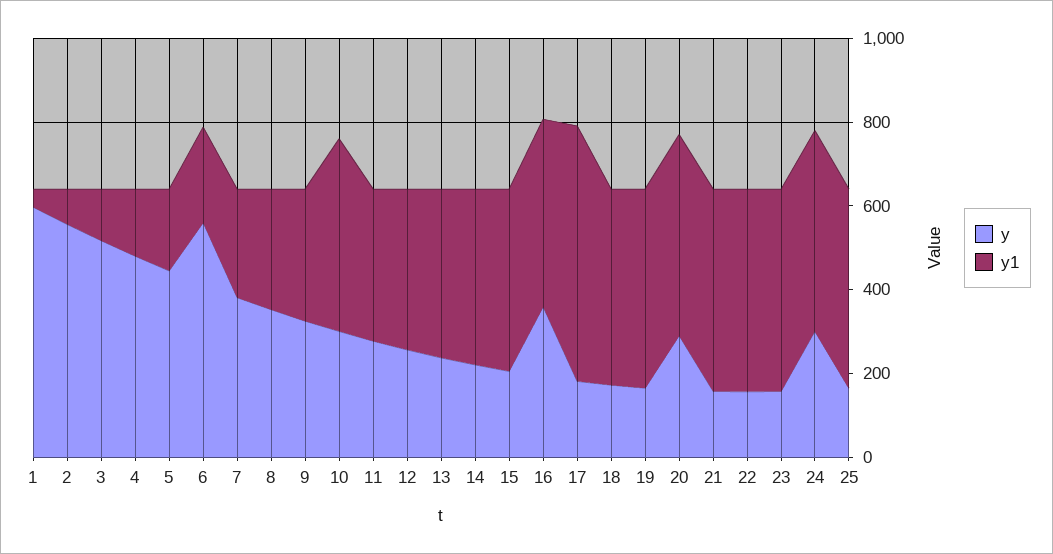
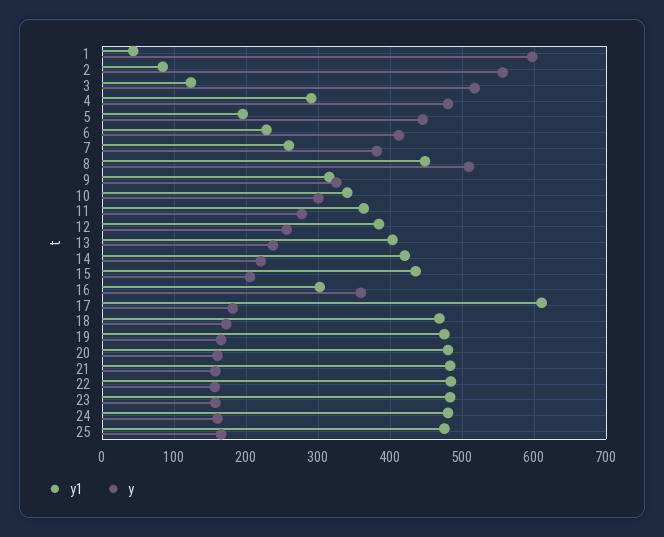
  {
    "y": {
      "1": 600,
      "2": 560,
      "3": 520,
      "4": 480,
      "5": 450,
-     "6": 550,
+     "6": 410,
      "7": 380,
-     "8": 350,
+     "8": 510,
      "9": 330,
      "10": 300,
      "11": 280,
      "12": 260,
      "13": 240,
      "14": 220,
      "15": 210,
      "16": 360,
      "17": 180,
      "18": 170,
      "19": 170,
-     "20": 300,
+     "20": 160,
      "21": 160,
      "22": 160,
      "23": 160,
-     "24": 300,
+     "24": 160,
      "25": 170
    },
    "y1": {
      "1": 40,
      "2": 80,
      "3": 120,
-     "4": 150,
+     "4": 290,
      "5": 200,
      "6": 230,
      "7": 260,
-     "8": 300,
+     "8": 450,
      "9": 320,
-     "10": 450,
+     "10": 340,
      "11": 360,
      "12": 380,
      "13": 400,
      "14": 420,
      "15": 440,
-     "16": 450,
+     "16": 300,
      "17": 610,
      "18": 470,
      "19": 480,
      "20": 480,
      "21": 480,
      "22": 480,
      "23": 480,
      "24": 480,
      "25": 480
    }
  }

